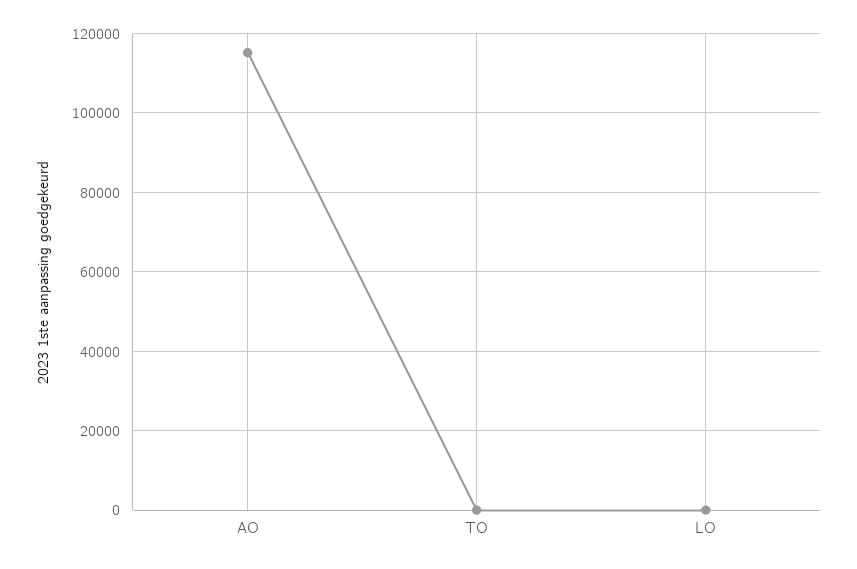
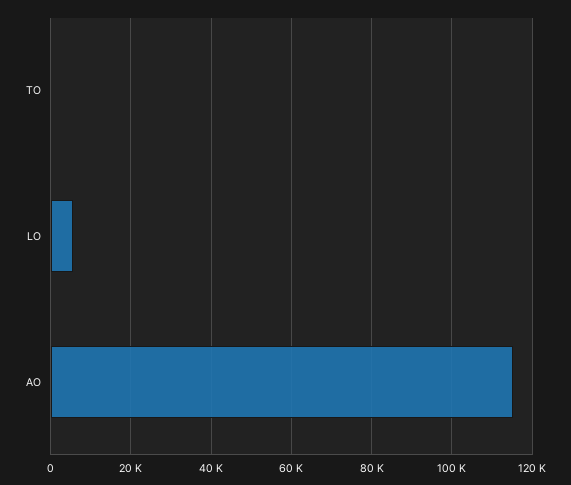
  {
    "AO": 116000,
    "TO": 0,
-   "LO": 0
+   "LO": 6000
  }

